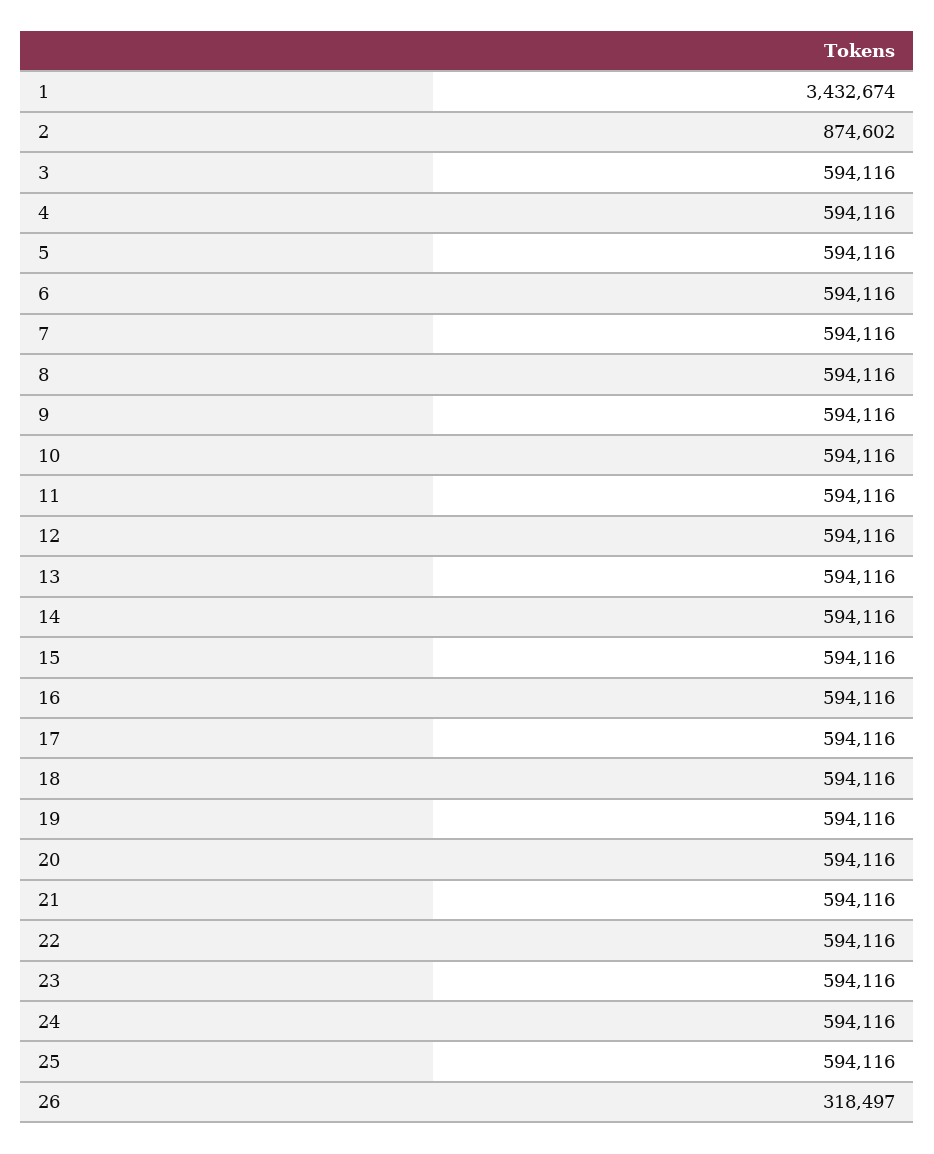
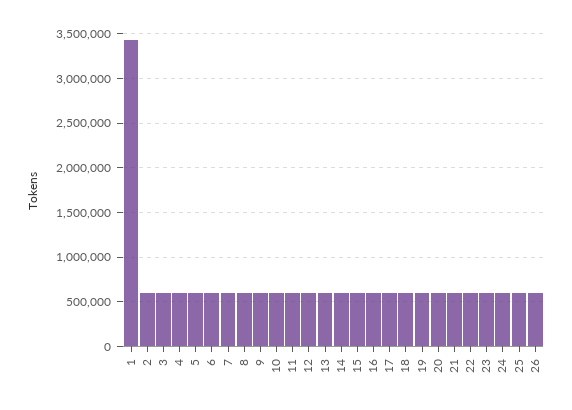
  {
    "1": 3432674,
-   "2": 874602,
+   "2": 600000,
    "3": 594116,
    "4": 594116,
    "5": 594116,
    "6": 594116,
    "7": 594116,
    "8": 594116,
    "9": 594116,
    "10": 594116,
    "11": 594116,
    "12": 594116,
    "13": 594116,
    "14": 594116,
    "15": 594116,
    "16": 594116,
    "17": 594116,
    "18": 594116,
    "19": 594116,
    "20": 594116,
    "21": 594116,
    "22": 594116,
    "23": 594116,
    "24": 594116,
    "25": 594116,
-   "26": 318497
+   "26": 600000
  }

